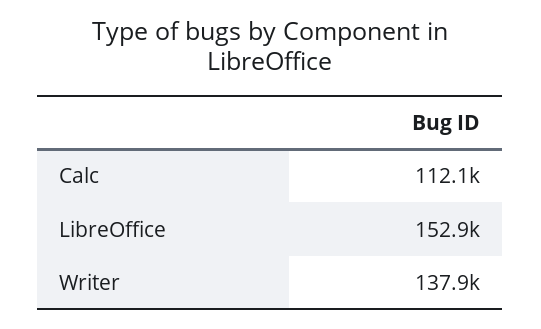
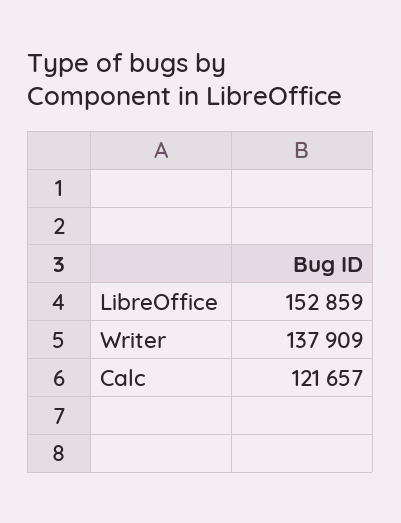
  {
-   "Calc": 112100,
+   "Calc": 121657,
    "LibreOffice": 152859,
    "Writer": 137909
  }

